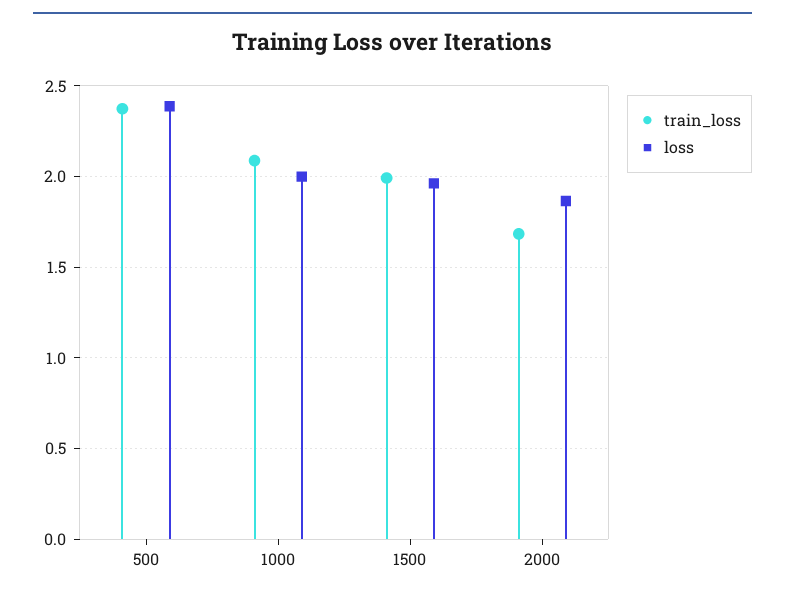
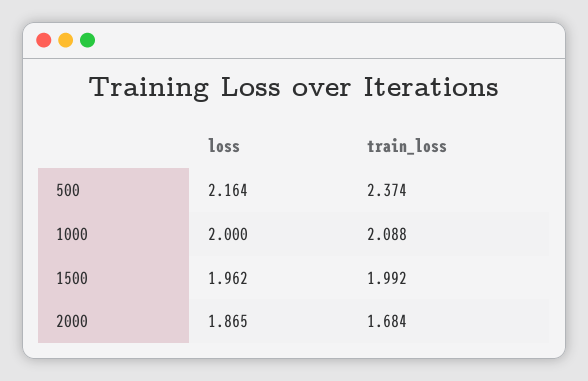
  {
    "train_loss": {
      "500": 2.374,
      "1000": 2.088,
      "1500": 1.992,
      "2000": 1.684
    },
    "loss": {
-     "500": 2.4,
+     "500": 2.164,
      "1000": 2,
      "1500": 1.962,
      "2000": 1.865
    }
  }

